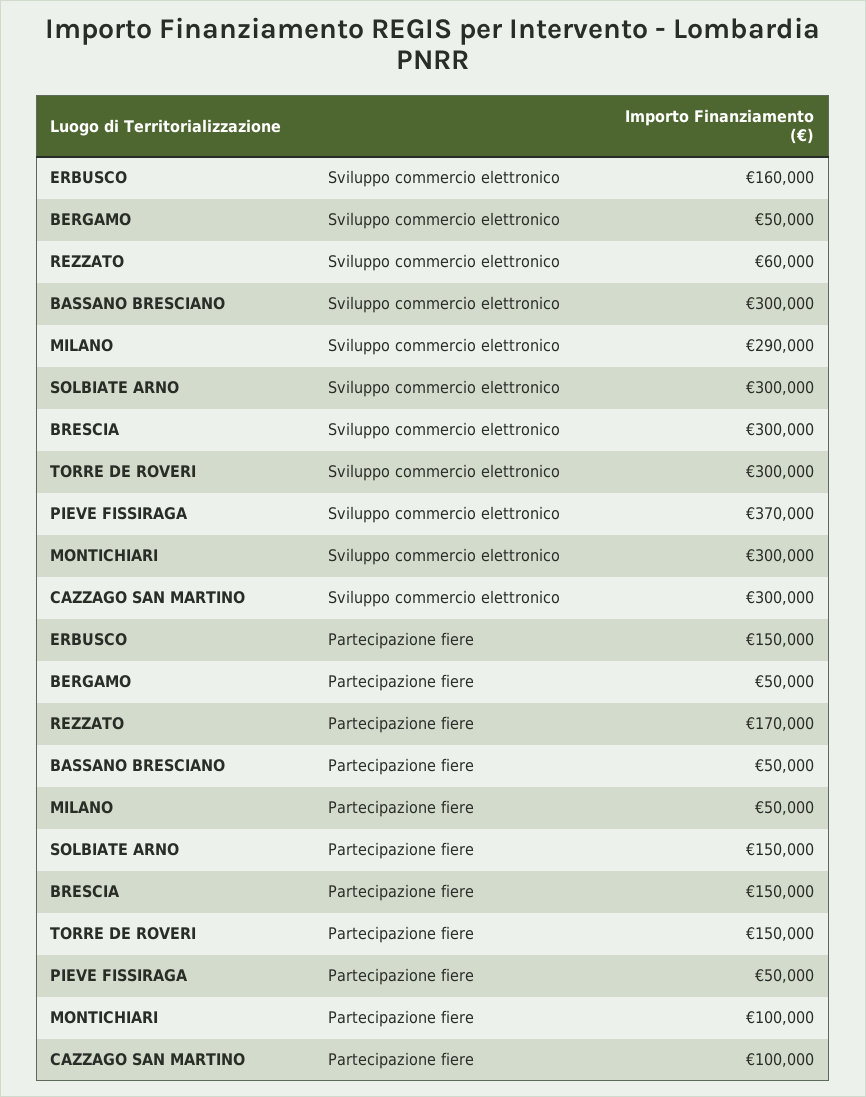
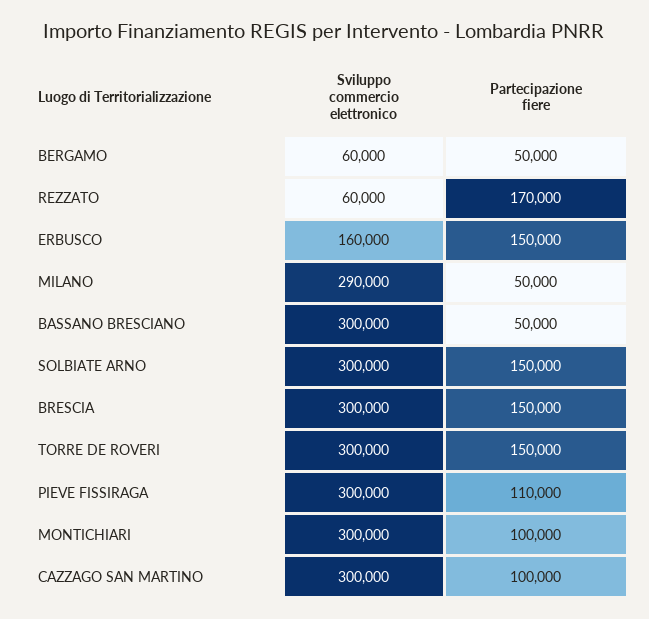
  {
    "ERBUSCO": {
      "Sviluppo commercio elettronico": 160000,
      "Partecipazione fiere": 150000
    },
    "BERGAMO": {
-     "Sviluppo commercio elettronico": 50000,
+     "Sviluppo commercio elettronico": 60000,
      "Partecipazione fiere": 50000
    },
    "REZZATO": {
      "Sviluppo commercio elettronico": 60000,
      "Partecipazione fiere": 170000
    },
    "BASSANO BRESCIANO": {
      "Sviluppo commercio elettronico": 300000,
      "Partecipazione fiere": 50000
    },
    "MILANO": {
      "Sviluppo commercio elettronico": 290000,
      "Partecipazione fiere": 50000
    },
    "SOLBIATE ARNO": {
      "Sviluppo commercio elettronico": 300000,
      "Partecipazione fiere": 150000
    },
    "BRESCIA": {
      "Sviluppo commercio elettronico": 300000,
      "Partecipazione fiere": 150000
    },
    "TORRE DE ROVERI": {
      "Sviluppo commercio elettronico": 300000,
      "Partecipazione fiere": 150000
    },
    "PIEVE FISSIRAGA": {
-     "Sviluppo commercio elettronico": 370000,
+     "Sviluppo commercio elettronico": 300000,
-     "Partecipazione fiere": 50000
+     "Partecipazione fiere": 110000
    },
    "MONTICHIARI": {
      "Sviluppo commercio elettronico": 300000,
      "Partecipazione fiere": 100000
    },
    "CAZZAGO SAN MARTINO": {
      "Sviluppo commercio elettronico": 300000,
      "Partecipazione fiere": 100000
    }
  }

